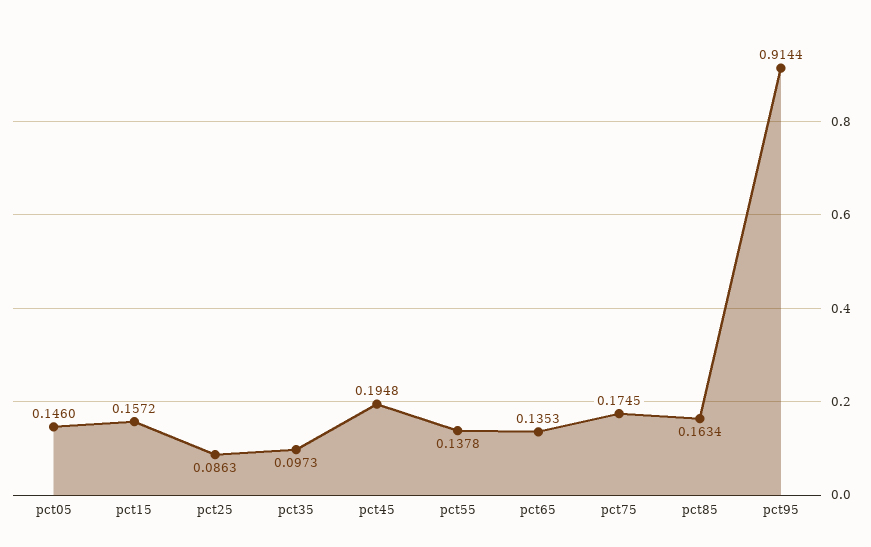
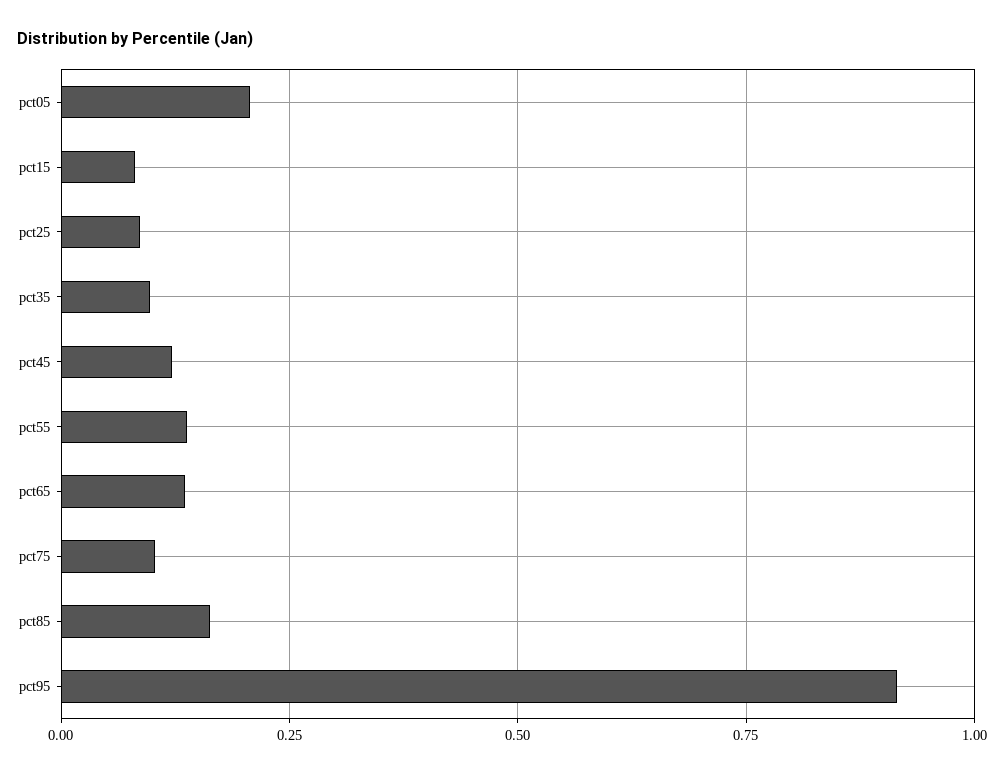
  {
-   "pct05": 0.146,
+   "pct05": 0.2,
-   "pct15": 0.1572,
+   "pct15": 0.075,
    "pct25": 0.0863,
    "pct35": 0.0973,
-   "pct45": 0.1948,
+   "pct45": 0.125,
    "pct55": 0.1378,
    "pct65": 0.1353,
-   "pct75": 0.1745,
+   "pct75": 0.1,
    "pct85": 0.1634,
    "pct95": 0.9144
  }

